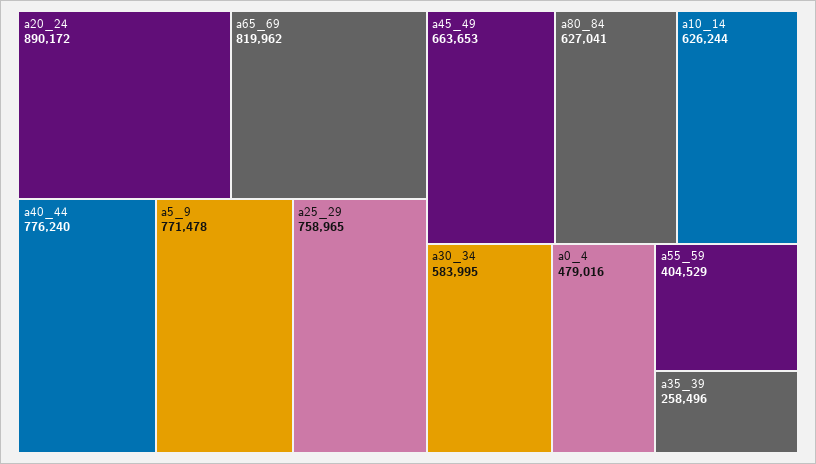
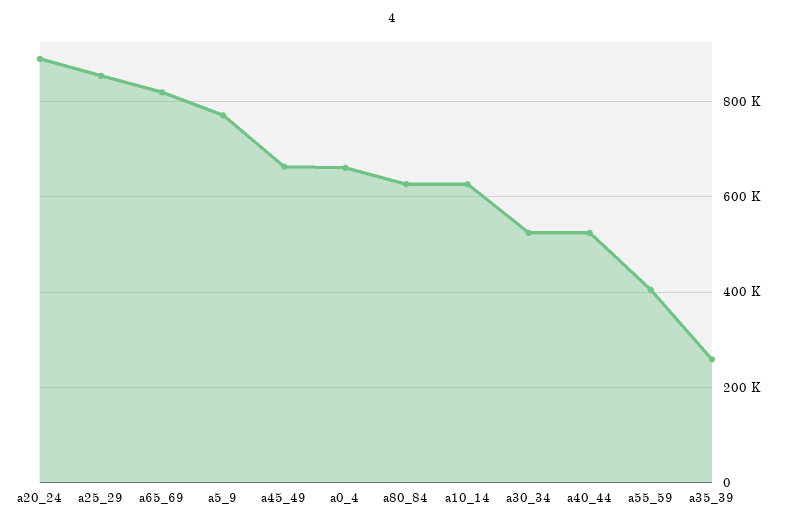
  {
    "a20_24": 890172,
    "a65_69": 819962,
-   "a40_44": 776240,
+   "a40_44": 520000,
    "a5_9": 771478,
-   "a25_29": 758965,
+   "a25_29": 860000,
    "a45_49": 663653,
    "a80_84": 627041,
    "a10_14": 626244,
-   "a30_34": 583995,
+   "a30_34": 520000,
-   "a0_4": 479016,
+   "a0_4": 660000,
    "a55_59": 404529,
    "a35_39": 258496
  }

